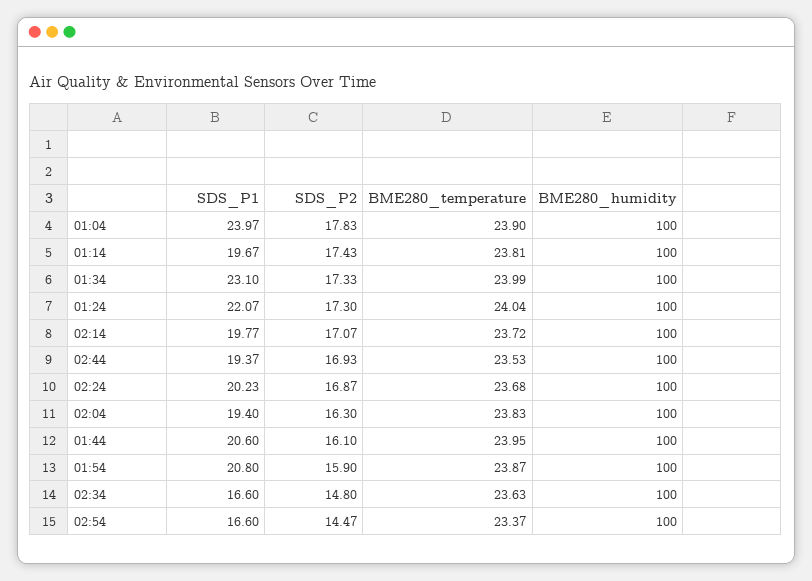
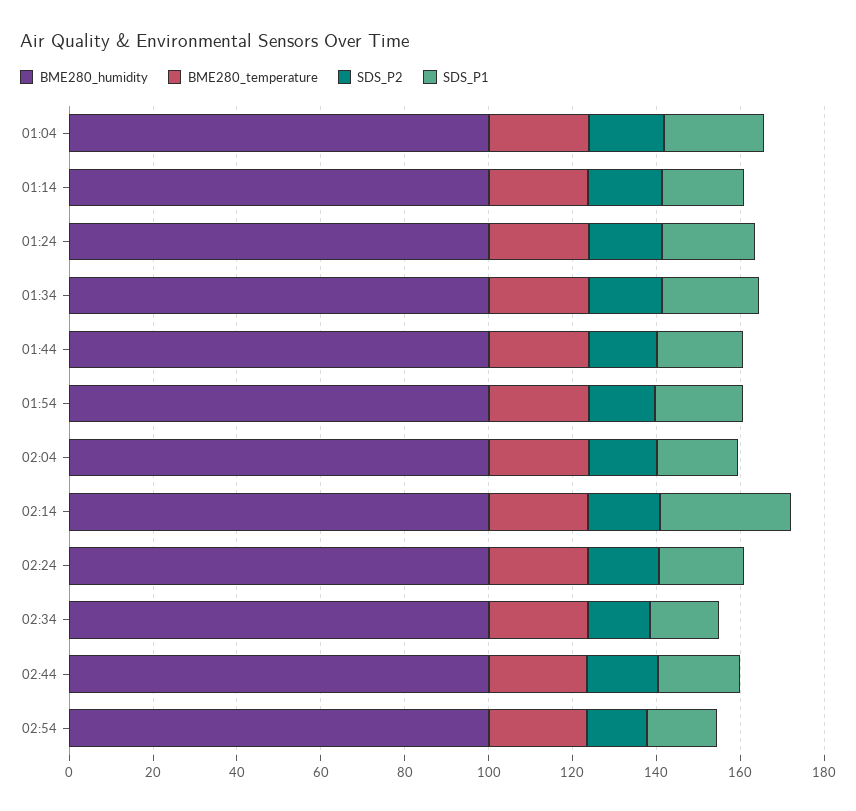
  {
    "SDS_P1": {
      "01:04": 23.97,
      "01:14": 19.67,
      "01:34": 23.1,
      "01:24": 22.07,
-     "02:14": 19.77,
+     "02:14": 30,
      "02:44": 19.37,
      "02:24": 20.23,
      "02:04": 19.4,
      "01:44": 20.6,
      "01:54": 20.8,
      "02:34": 16.6,
      "02:54": 16.6
    },
    "SDS_P2": {
      "01:04": 17.83,
      "01:14": 17.43,
      "01:34": 17.33,
      "01:24": 17.3,
      "02:14": 17.07,
      "02:44": 16.93,
      "02:24": 16.87,
      "02:04": 16.3,
      "01:44": 16.1,
      "01:54": 15.9,
      "02:34": 14.8,
      "02:54": 14.47
    },
    "BME280_temperature": {
      "01:04": 23.9,
      "01:14": 23.81,
      "01:34": 23.99,
      "01:24": 24.04,
      "02:14": 23.72,
      "02:44": 23.53,
      "02:24": 23.68,
      "02:04": 23.83,
      "01:44": 23.95,
      "01:54": 23.87,
      "02:34": 23.63,
      "02:54": 23.37
    },
    "BME280_humidity": {
      "01:04": 100,
      "01:14": 100,
      "01:34": 100,
      "01:24": 100,
      "02:14": 100,
      "02:44": 100,
      "02:24": 100,
      "02:04": 100,
      "01:44": 100,
      "01:54": 100,
      "02:34": 100,
      "02:54": 100
    }
  }

